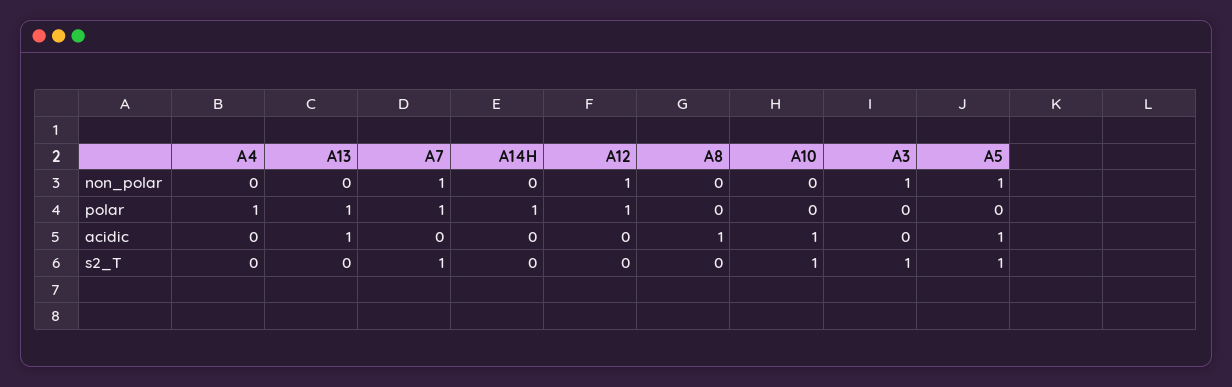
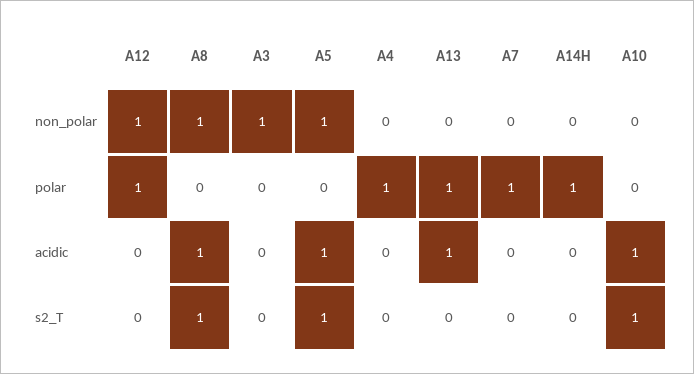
  {
    "A4": {
      "non_polar": 0,
      "polar": 1,
      "acidic": 0,
      "s2_T": 0
    },
    "A13": {
      "non_polar": 0,
      "polar": 1,
      "acidic": 1,
      "s2_T": 0
    },
    "A7": {
-     "non_polar": 1,
+     "non_polar": 0,
      "polar": 1,
      "acidic": 0,
-     "s2_T": 1
+     "s2_T": 0
    },
    "A14H": {
      "non_polar": 0,
      "polar": 1,
      "acidic": 0,
      "s2_T": 0
    },
    "A12": {
      "non_polar": 1,
      "polar": 1,
      "acidic": 0,
      "s2_T": 0
    },
    "A8": {
-     "non_polar": 0,
+     "non_polar": 1,
      "polar": 0,
      "acidic": 1,
-     "s2_T": 0
+     "s2_T": 1
    },
    "A10": {
      "non_polar": 0,
      "polar": 0,
      "acidic": 1,
      "s2_T": 1
    },
    "A3": {
      "non_polar": 1,
      "polar": 0,
      "acidic": 0,
-     "s2_T": 1
+     "s2_T": 0
    },
    "A5": {
      "non_polar": 1,
      "polar": 0,
      "acidic": 1,
      "s2_T": 1
    }
  }

